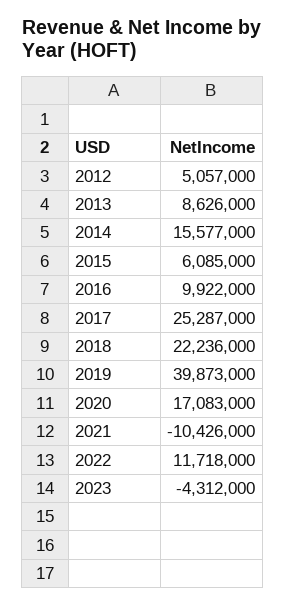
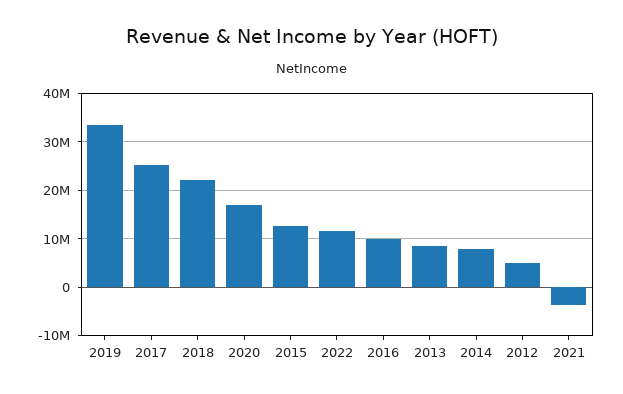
  {
    "2012": 5057000,
    "2013": 8626000,
-   "2014": 15577000,
+   "2014": 8000000,
-   "2015": 6085000,
+   "2015": 12000000,
    "2016": 9922000,
    "2017": 25287000,
    "2018": 22236000,
-   "2019": 39873000,
+   "2019": 34000000,
    "2020": 17083000,
-   "2021": -10426000,
+   "2021": -4000000,
-   "2022": 11718000,
+   "2022": 11718000
-   "2023": -4312000
  }

